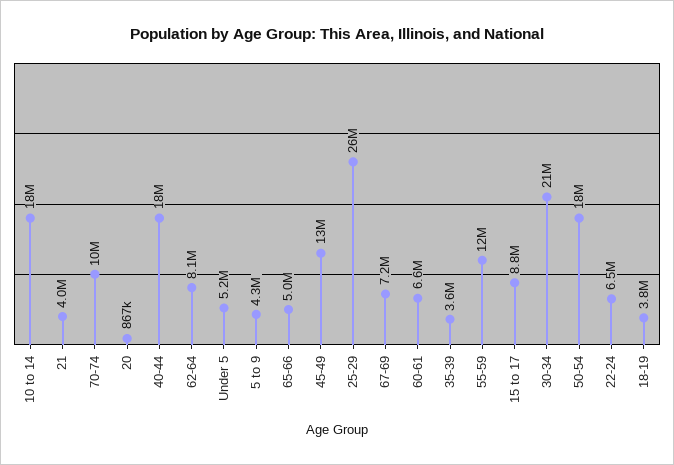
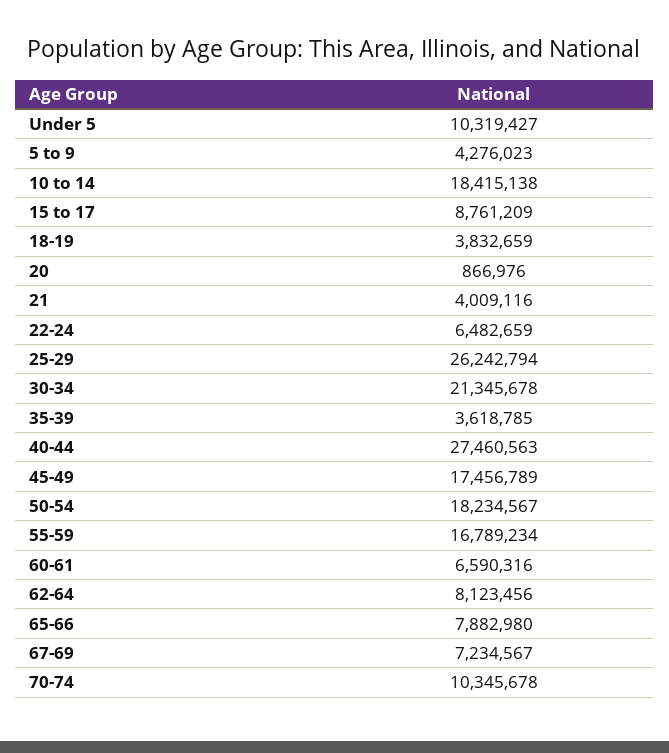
  {
    "10 to 14": 18415138,
    "21": 4009116,
    "70-74": 10345678,
    "20": 866976,
-   "40-44": 18000000,
+   "40-44": 27460563,
    "62-64": 8123456,
-   "Under 5": 5200000,
+   "Under 5": 10319427,
    "5 to 9": 4276023,
-   "65-66": 5000000,
+   "65-66": 7882980,
-   "45-49": 13000000,
+   "45-49": 17456789,
    "25-29": 26242794,
    "67-69": 7234567,
    "60-61": 6590316,
    "35-39": 3618785,
-   "55-59": 12000000,
+   "55-59": 16789234,
    "15 to 17": 8761209,
    "30-34": 21345678,
    "50-54": 18234567,
    "22-24": 6482659,
    "18-19": 3832659
  }

